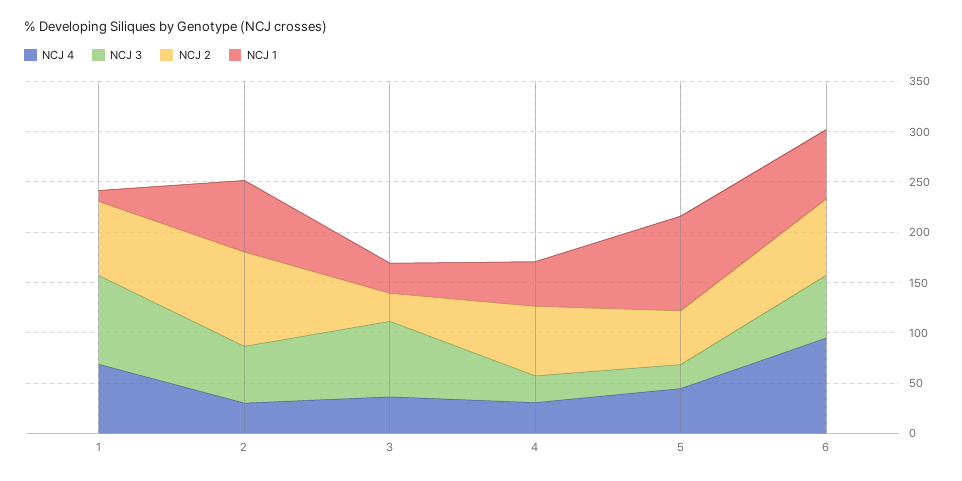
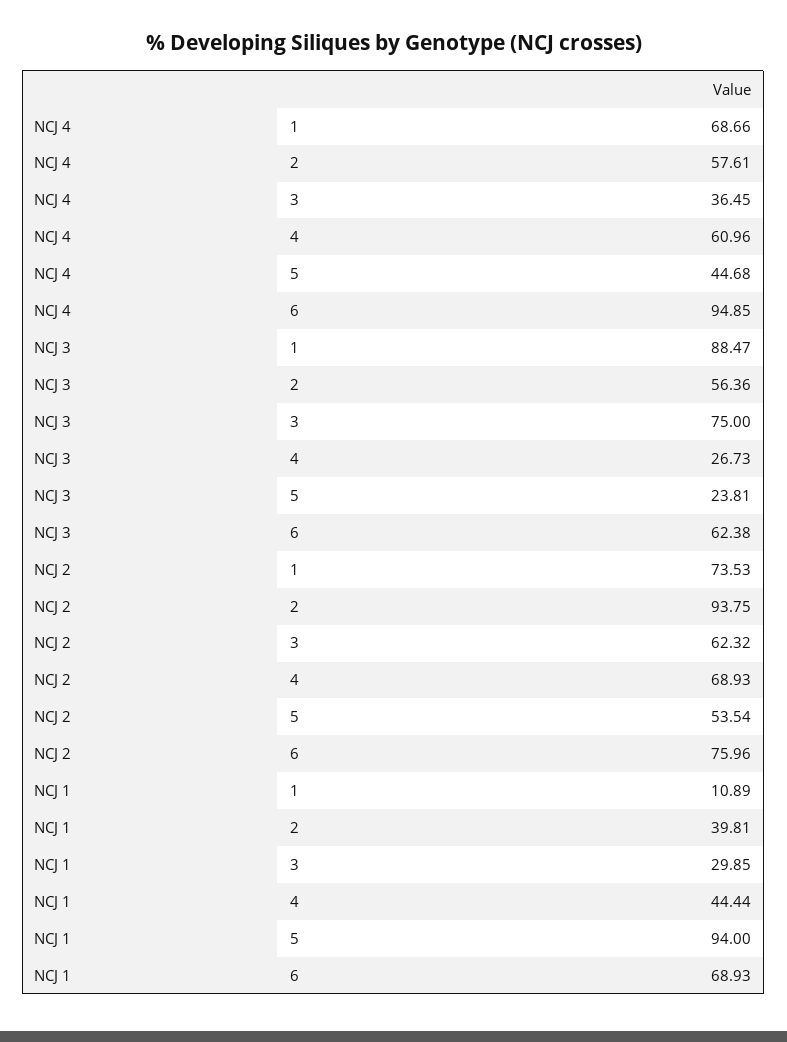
  {
    "NCJ 4": {
      "1": 68.66,
-     "2": 30,
+     "2": 57.61,
      "3": 36.45,
-     "4": 30,
+     "4": 60.96,
      "5": 44.68,
      "6": 94.85
    },
    "NCJ 3": {
      "1": 88.47,
      "2": 56.36,
      "3": 75,
      "4": 26.73,
      "5": 23.81,
      "6": 62.38
    },
    "NCJ 2": {
      "1": 73.53,
      "2": 93.75,
-     "3": 30,
+     "3": 62.32,
      "4": 68.93,
      "5": 53.54,
      "6": 75.96
    },
    "NCJ 1": {
      "1": 10.89,
-     "2": 70,
+     "2": 39.81,
      "3": 29.85,
      "4": 44.44,
      "5": 94,
      "6": 68.93
    }
  }

